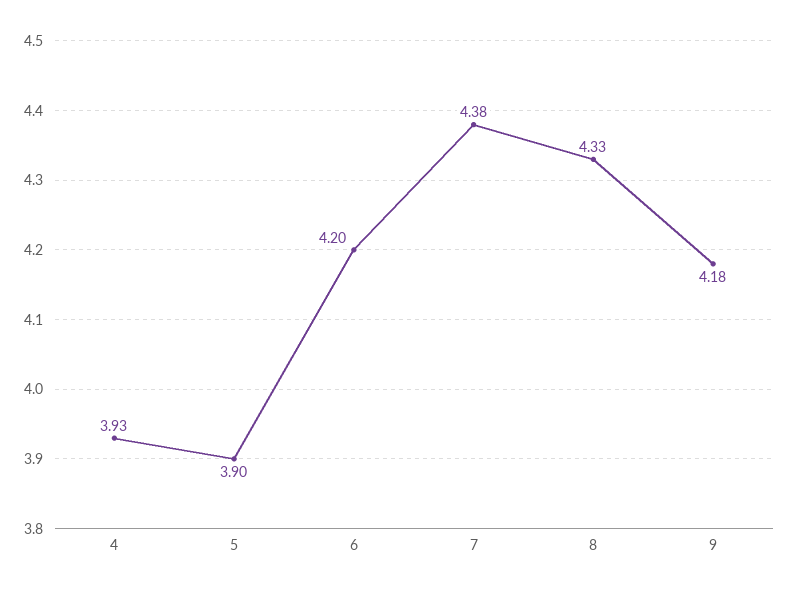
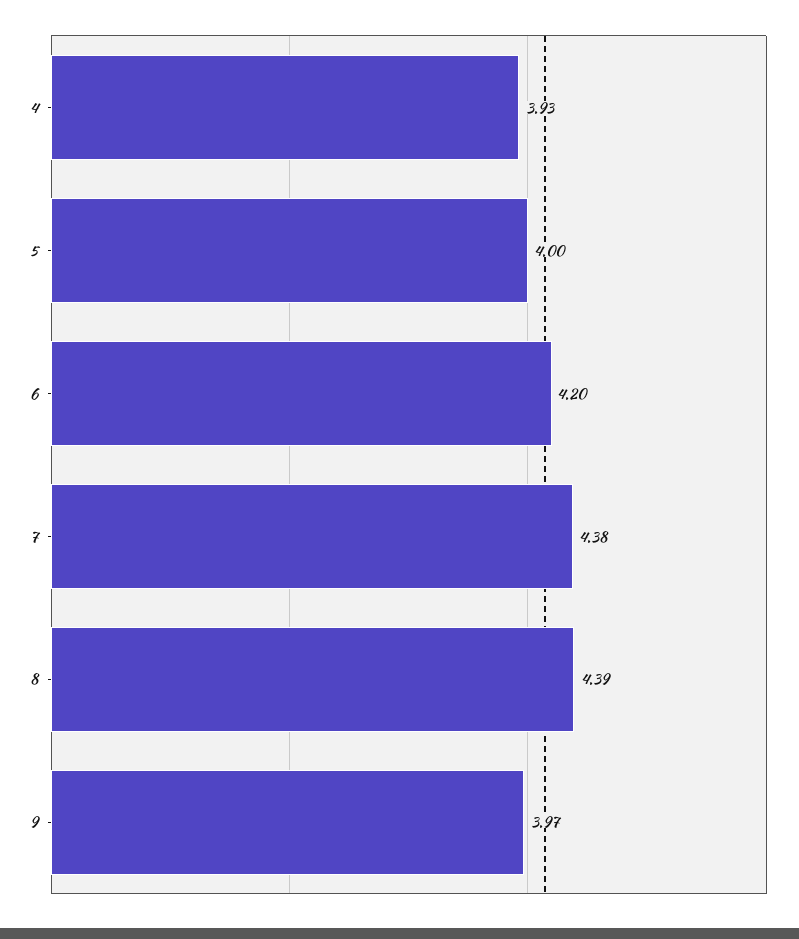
  {
    "4": 3.93,
-   "5": 3.9,
+   "5": 4,
    "6": 4.2,
    "7": 4.38,
-   "8": 4.33,
+   "8": 4.39,
-   "9": 4.18
+   "9": 3.97
  }

